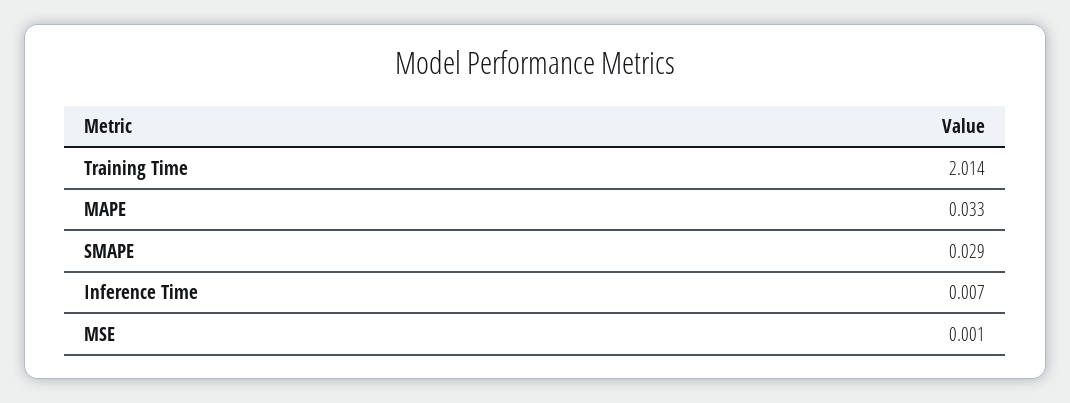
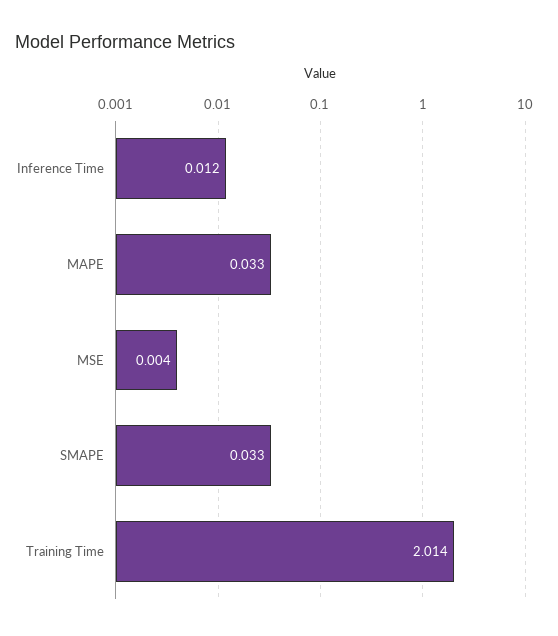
  {
    "Training Time": 2.014,
    "MAPE": 0.033,
-   "SMAPE": 0.029,
+   "SMAPE": 0.033,
-   "Inference Time": 0.007,
+   "Inference Time": 0.012,
-   "MSE": 0.001
+   "MSE": 0.004
  }

